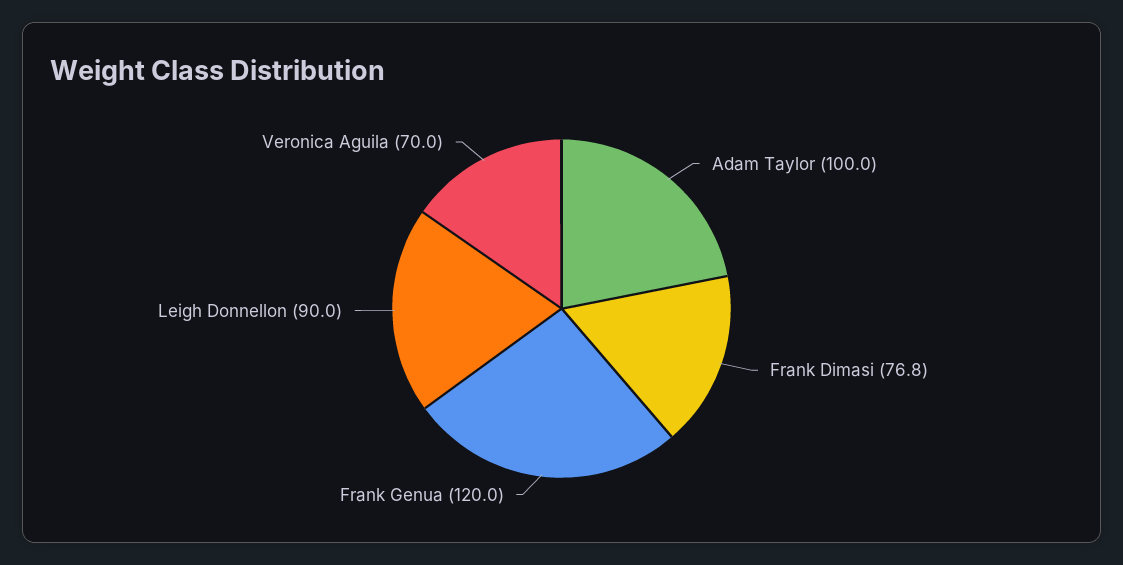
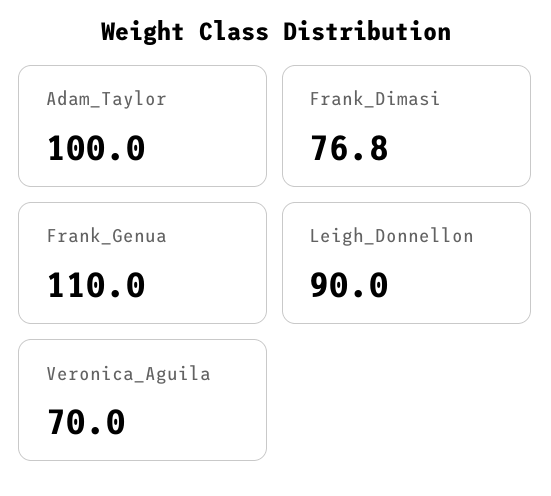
  {
    "Adam Taylor": 100,
    "Frank Dimasi": 76.8,
-   "Frank Genua": 120,
+   "Frank Genua": 110,
    "Leigh Donnellon": 90,
    "Veronica Aguila": 70
  }

